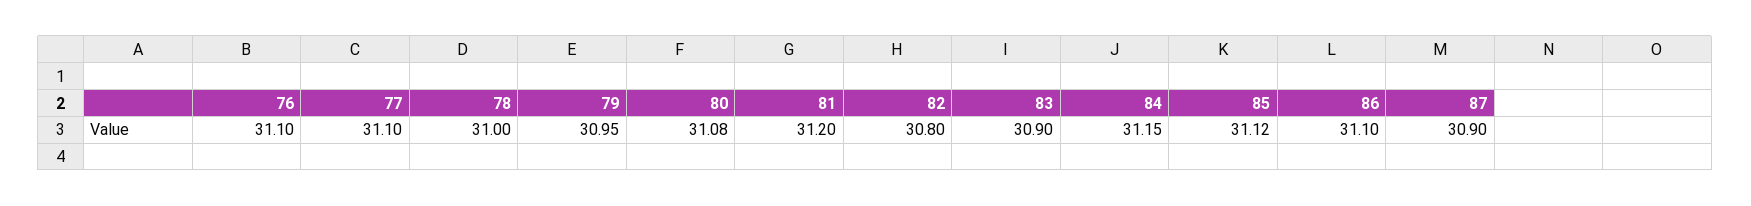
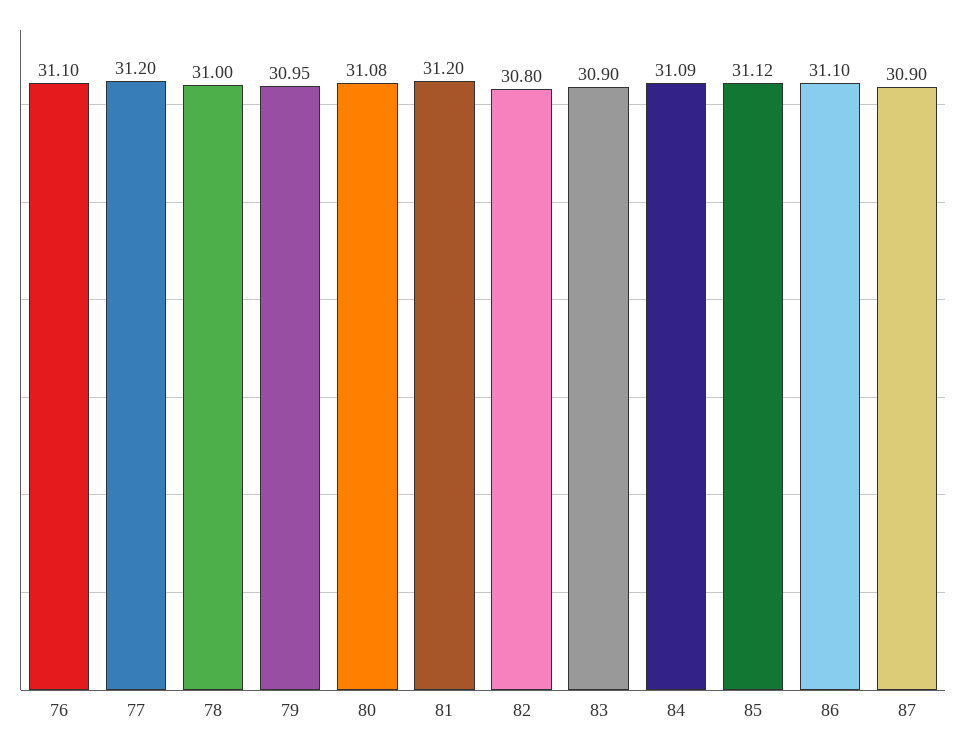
  {
    "76": 31.1,
-   "77": 31.1,
+   "77": 31.2,
    "78": 31,
    "79": 30.95,
    "80": 31.08,
    "81": 31.2,
    "82": 30.8,
    "83": 30.9,
-   "84": 31.15,
+   "84": 31.09,
    "85": 31.12,
    "86": 31.1,
    "87": 30.9
  }

